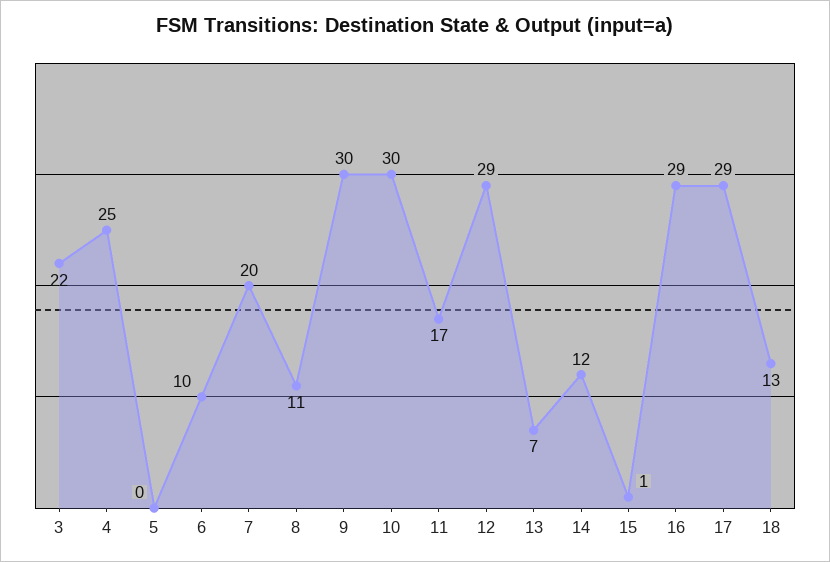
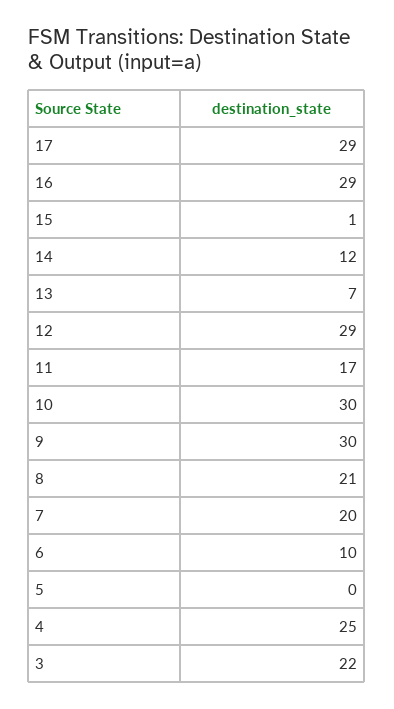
  {
    "3": 22,
    "4": 25,
    "5": 0,
    "6": 10,
    "7": 20,
-   "8": 11,
+   "8": 21,
    "9": 30,
    "10": 30,
    "11": 17,
    "12": 29,
    "13": 7,
    "14": 12,
    "15": 1,
    "16": 29,
-   "17": 29,
+   "17": 29
-   "18": 13
  }

